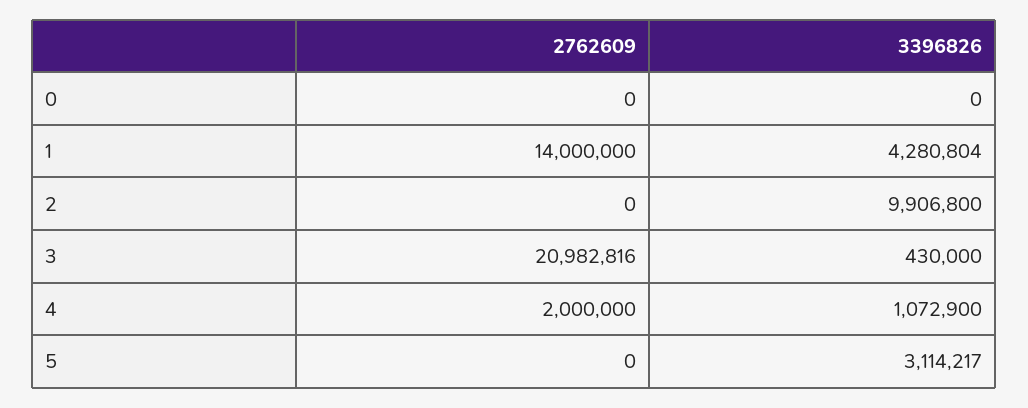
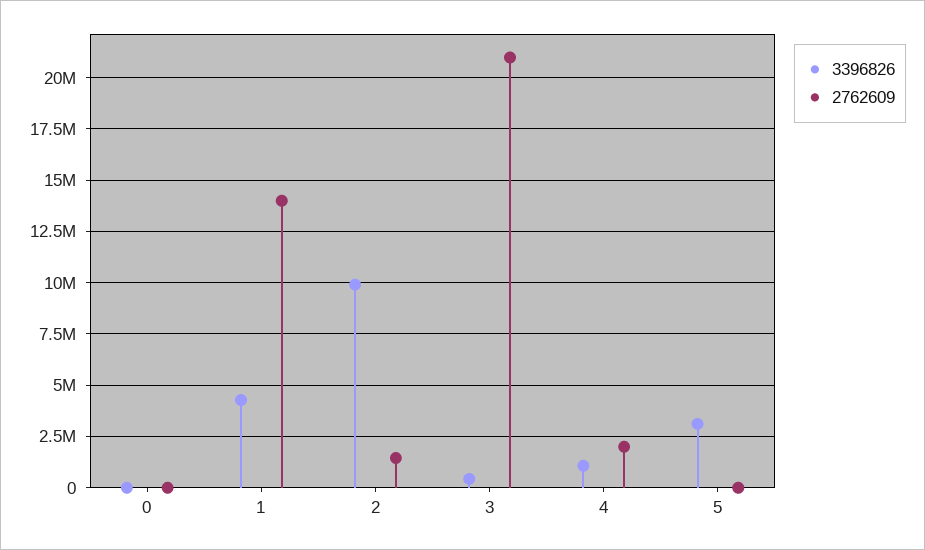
  {
    "2762609": {
      "0": 0,
      "1": 14000000,
-     "2": 0,
+     "2": 1500000,
      "3": 20982816,
      "4": 2000000,
      "5": 0
    },
    "3396826": {
      "0": 0,
      "1": 4280804,
      "2": 9906800,
      "3": 430000,
      "4": 1072900,
      "5": 3114217
    }
  }

